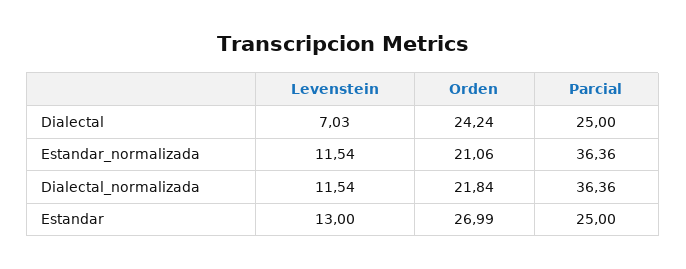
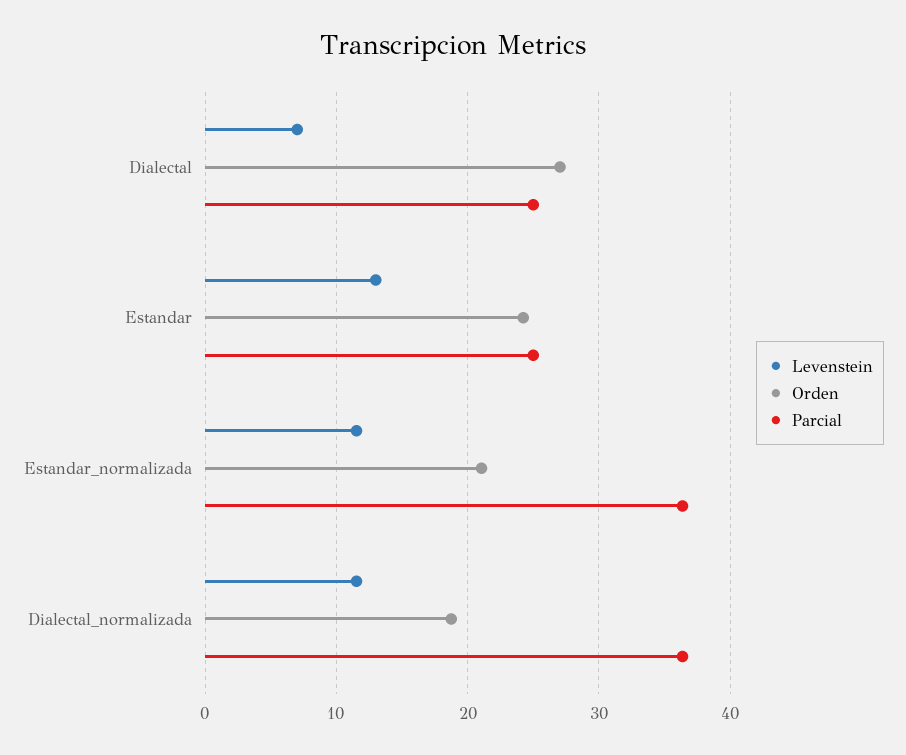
  {
    "Levenstein": {
      "Dialectal": 7.03,
      "Estandar_normalizada": 11.54,
      "Dialectal_normalizada": 11.54,
      "Estandar": 13
    },
    "Orden": {
-     "Dialectal": 24.24,
+     "Dialectal": 27,
      "Estandar_normalizada": 21.06,
-     "Dialectal_normalizada": 21.84,
+     "Dialectal_normalizada": 19,
-     "Estandar": 26.99
+     "Estandar": 24
    },
    "Parcial": {
      "Dialectal": 25,
      "Estandar_normalizada": 36.36,
      "Dialectal_normalizada": 36.36,
      "Estandar": 25
    }
  }

